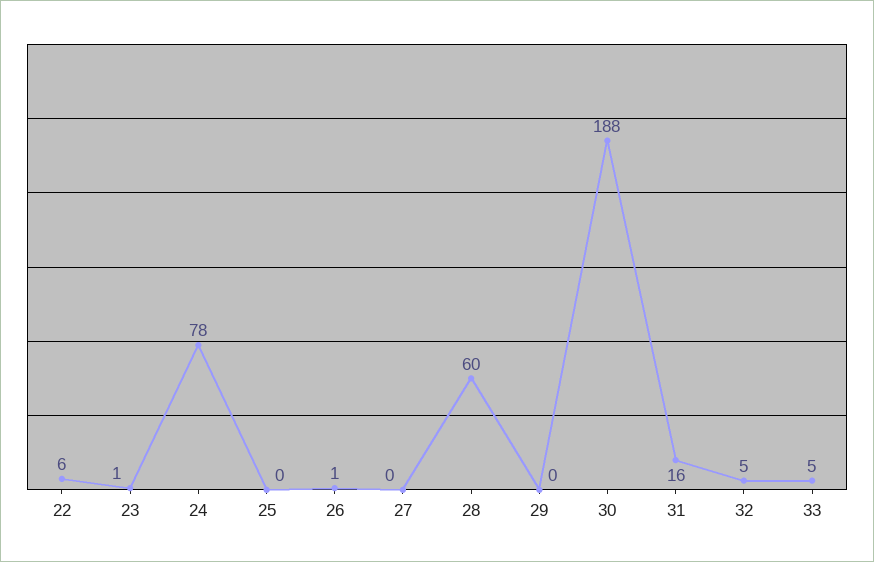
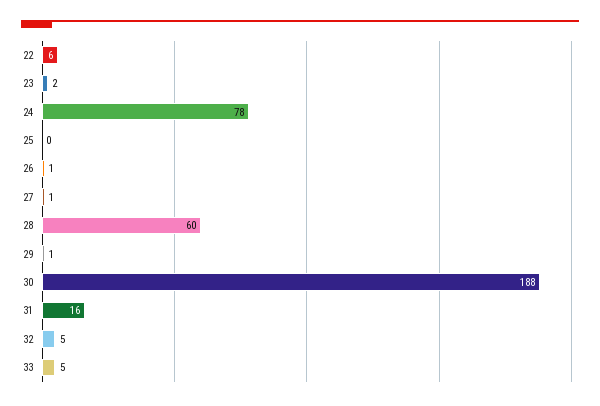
  {
    "22": 6,
-   "23": 1,
+   "23": 2,
    "24": 78,
    "25": 0,
    "26": 1,
-   "27": 0,
+   "27": 1,
    "28": 60,
-   "29": 0,
+   "29": 1,
    "30": 188,
    "31": 16,
    "32": 5,
    "33": 5
  }

